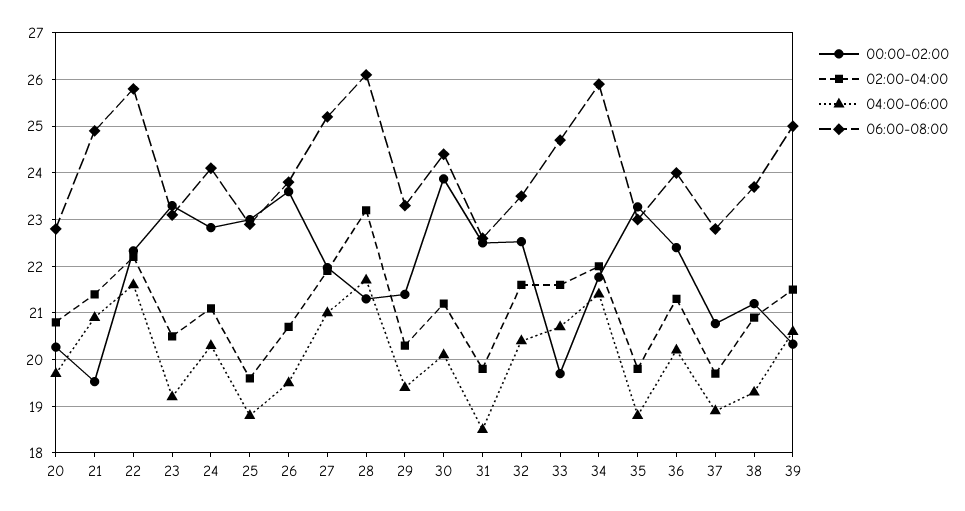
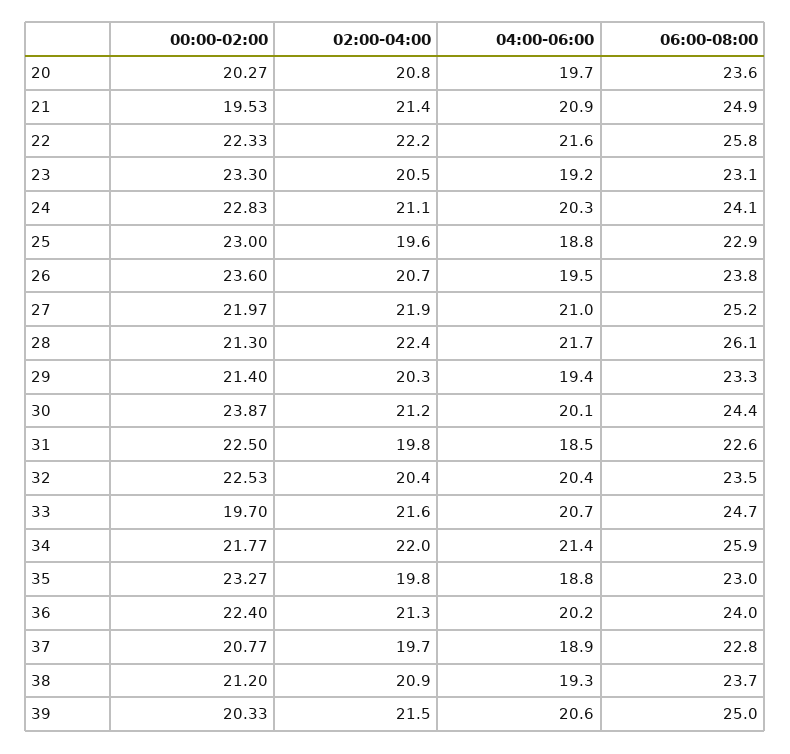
  {
    "00:00-02:00": {
      "20": 20.27,
      "21": 19.53,
      "22": 22.33,
      "23": 23.3,
      "24": 22.83,
      "25": 23,
      "26": 23.6,
      "27": 21.97,
      "28": 21.3,
      "29": 21.4,
      "30": 23.87,
      "31": 22.5,
      "32": 22.53,
      "33": 19.7,
      "34": 21.77,
      "35": 23.27,
      "36": 22.4,
      "37": 20.77,
      "38": 21.2,
      "39": 20.33
    },
    "02:00-04:00": {
      "20": 20.8,
      "21": 21.4,
      "22": 22.2,
      "23": 20.5,
      "24": 21.1,
      "25": 19.6,
      "26": 20.7,
      "27": 21.9,
-     "28": 23.2,
+     "28": 22.4,
      "29": 20.3,
      "30": 21.2,
      "31": 19.8,
-     "32": 21.6,
+     "32": 20.4,
      "33": 21.6,
      "34": 22,
      "35": 19.8,
      "36": 21.3,
      "37": 19.7,
      "38": 20.9,
      "39": 21.5
    },
    "04:00-06:00": {
      "20": 19.7,
      "21": 20.9,
      "22": 21.6,
      "23": 19.2,
      "24": 20.3,
      "25": 18.8,
      "26": 19.5,
      "27": 21,
      "28": 21.7,
      "29": 19.4,
      "30": 20.1,
      "31": 18.5,
      "32": 20.4,
      "33": 20.7,
      "34": 21.4,
      "35": 18.8,
      "36": 20.2,
      "37": 18.9,
      "38": 19.3,
      "39": 20.6
    },
    "06:00-08:00": {
-     "20": 22.8,
+     "20": 23.6,
      "21": 24.9,
      "22": 25.8,
      "23": 23.1,
      "24": 24.1,
      "25": 22.9,
      "26": 23.8,
      "27": 25.2,
      "28": 26.1,
      "29": 23.3,
      "30": 24.4,
      "31": 22.6,
      "32": 23.5,
      "33": 24.7,
      "34": 25.9,
      "35": 23,
      "36": 24,
      "37": 22.8,
      "38": 23.7,
      "39": 25
    }
  }

